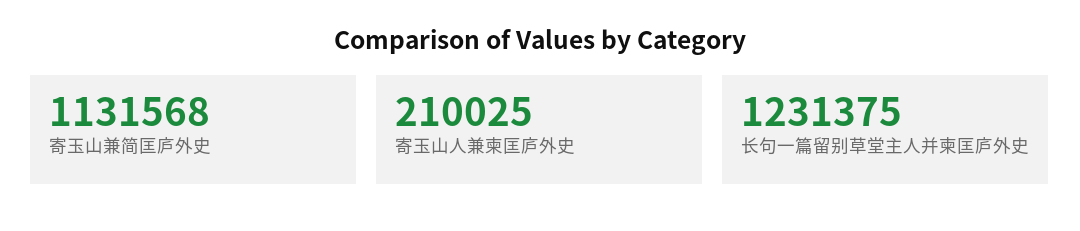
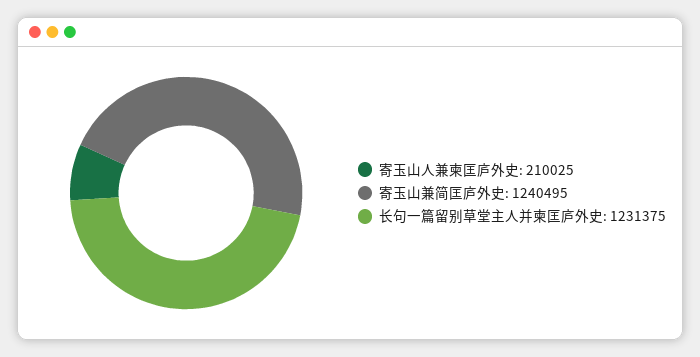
  {
-   "寄玉山兼简匡庐外史": 1131568,
+   "寄玉山兼简匡庐外史": 1240495,
    "寄玉山人兼柬匡庐外史": 210025,
    "长句一篇留别草堂主人并柬匡庐外史": 1231375
  }

